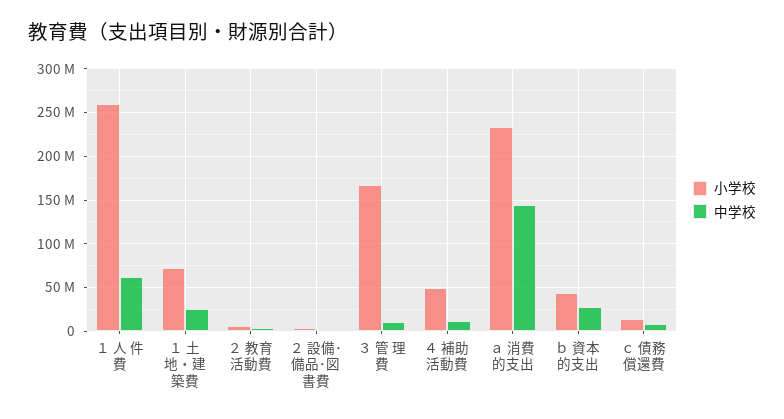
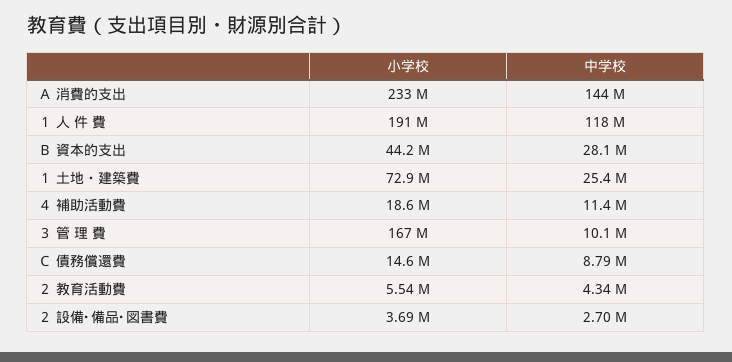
  {
    "小学校": {
-     "１ 人 件 費": 260000000,
+     "１ 人 件 費": 191000000,
      "１ 土地・建築費": 72900000,
      "２ 教育活動費": 5540000,
      "２ 設備･備品･図書費": 3690000,
      "３ 管 理 費": 167000000,
-     "４ 補助活動費": 50000000,
+     "４ 補助活動費": 18600000,
      "ａ 消費的支出": 233000000,
      "ｂ 資本的支出": 44200000,
      "ｃ 債務償還費": 14600000
    },
    "中学校": {
-     "１ 人 件 費": 60000000,
+     "１ 人 件 費": 118000000,
      "１ 土地・建築費": 25400000,
      "２ 教育活動費": 4340000,
      "２ 設備･備品･図書費": 2700000,
      "３ 管 理 費": 10100000,
      "４ 補助活動費": 11400000,
      "ａ 消費的支出": 144000000,
      "ｂ 資本的支出": 28100000,
      "ｃ 債務償還費": 8790000
    }
  }

